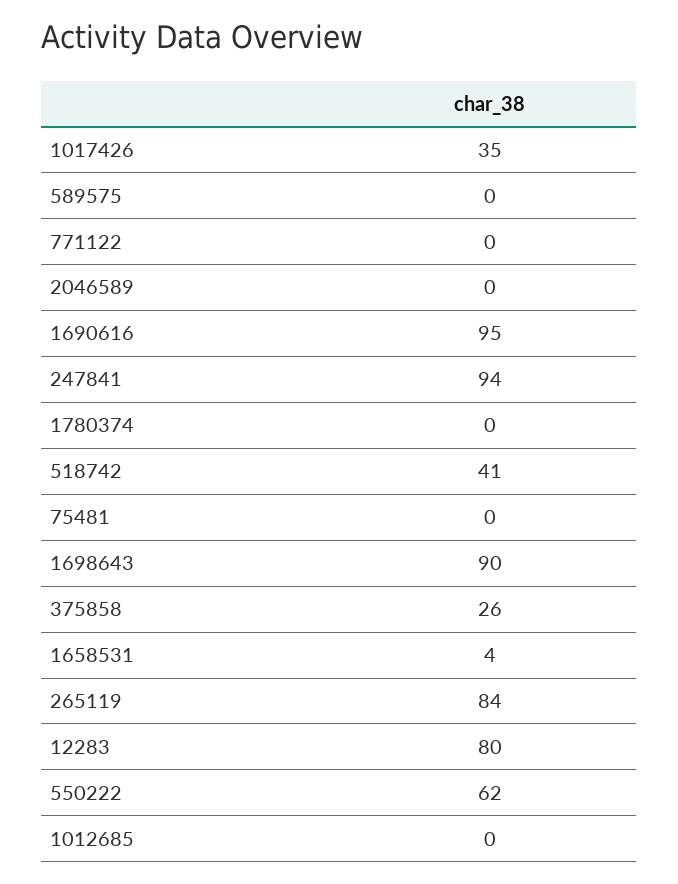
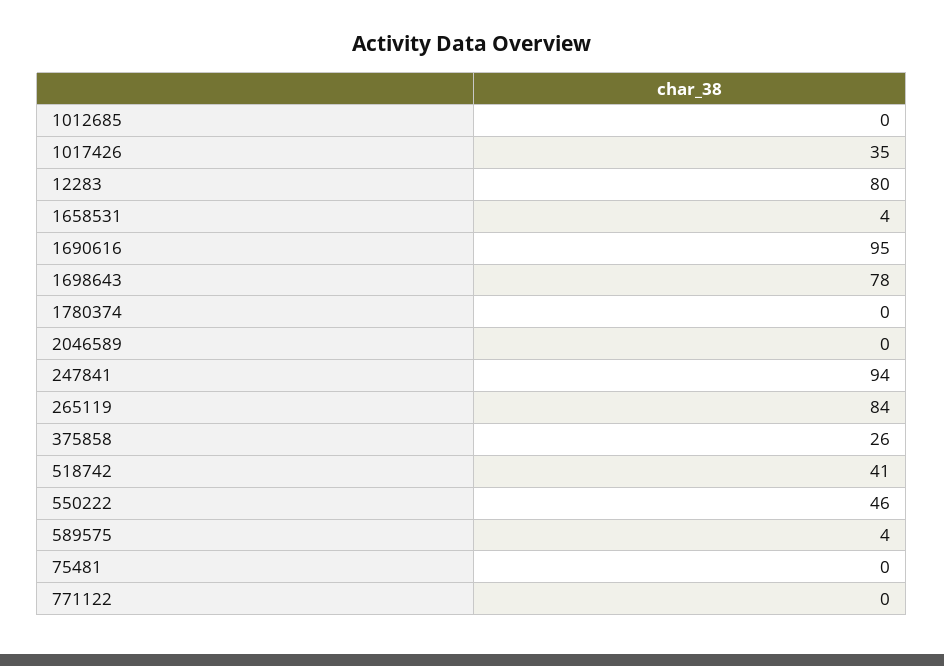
  {
    "1017426": 35,
-   "589575": 0,
+   "589575": 4,
    "771122": 0,
    "2046589": 0,
    "1690616": 95,
    "247841": 94,
    "1780374": 0,
    "518742": 41,
    "75481": 0,
-   "1698643": 90,
+   "1698643": 78,
    "375858": 26,
    "1658531": 4,
    "265119": 84,
    "12283": 80,
-   "550222": 62,
+   "550222": 46,
    "1012685": 0
  }

